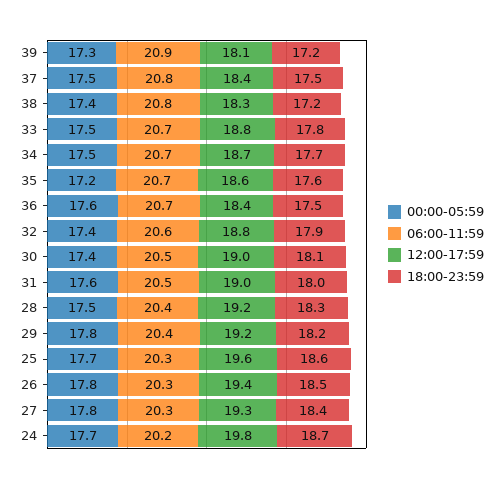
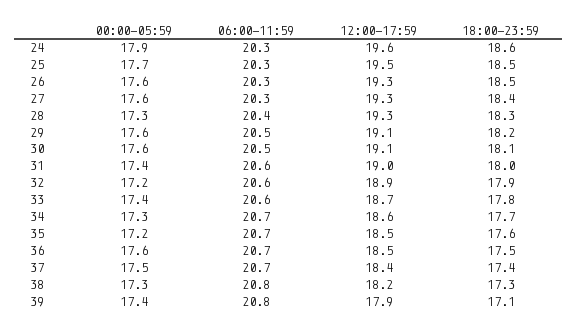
  {
    "00:00-05:59": {
-     "39": 17.3,
+     "39": 17.4,
      "37": 17.5,
-     "38": 17.4,
+     "38": 17.3,
-     "33": 17.5,
+     "33": 17.4,
-     "34": 17.5,
+     "34": 17.3,
      "35": 17.2,
      "36": 17.6,
-     "32": 17.4,
+     "32": 17.2,
-     "30": 17.4,
+     "30": 17.6,
-     "31": 17.6,
+     "31": 17.4,
-     "28": 17.5,
+     "28": 17.3,
-     "29": 17.8,
+     "29": 17.6,
      "25": 17.7,
-     "26": 17.8,
+     "26": 17.6,
-     "27": 17.8,
+     "27": 17.6,
-     "24": 17.7
+     "24": 17.9
    },
    "06:00-11:59": {
-     "39": 20.9,
+     "39": 20.8,
-     "37": 20.8,
+     "37": 20.7,
      "38": 20.8,
-     "33": 20.7,
+     "33": 20.6,
      "34": 20.7,
      "35": 20.7,
      "36": 20.7,
      "32": 20.6,
      "30": 20.5,
-     "31": 20.5,
+     "31": 20.6,
      "28": 20.4,
-     "29": 20.4,
+     "29": 20.5,
      "25": 20.3,
      "26": 20.3,
      "27": 20.3,
-     "24": 20.2
+     "24": 20.3
    },
    "12:00-17:59": {
-     "39": 18.1,
+     "39": 17.9,
      "37": 18.4,
-     "38": 18.3,
+     "38": 18.2,
-     "33": 18.8,
+     "33": 18.7,
-     "34": 18.7,
+     "34": 18.6,
-     "35": 18.6,
+     "35": 18.5,
-     "36": 18.4,
+     "36": 18.5,
-     "32": 18.8,
+     "32": 18.9,
-     "30": 19,
+     "30": 19.1,
      "31": 19,
-     "28": 19.2,
+     "28": 19.3,
-     "29": 19.2,
+     "29": 19.1,
-     "25": 19.6,
+     "25": 19.5,
-     "26": 19.4,
+     "26": 19.3,
      "27": 19.3,
-     "24": 19.8
+     "24": 19.6
    },
    "18:00-23:59": {
-     "39": 17.2,
+     "39": 17.1,
-     "37": 17.5,
+     "37": 17.4,
-     "38": 17.2,
+     "38": 17.3,
      "33": 17.8,
      "34": 17.7,
      "35": 17.6,
      "36": 17.5,
      "32": 17.9,
      "30": 18.1,
      "31": 18,
      "28": 18.3,
      "29": 18.2,
-     "25": 18.6,
+     "25": 18.5,
      "26": 18.5,
      "27": 18.4,
-     "24": 18.7
+     "24": 18.6
    }
  }

